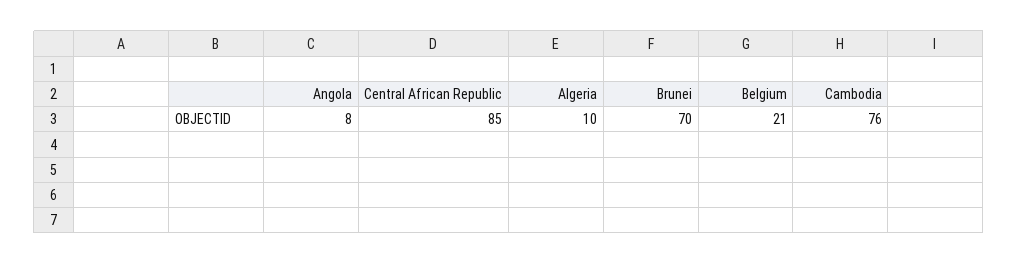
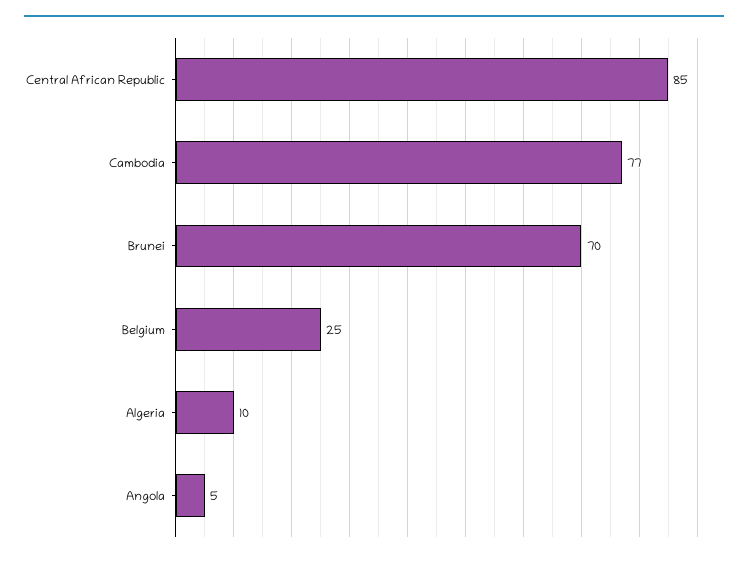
  {
-   "Angola": 8,
+   "Angola": 5,
    "Central African Republic": 85,
    "Algeria": 10,
    "Brunei": 70,
-   "Belgium": 21,
+   "Belgium": 25,
-   "Cambodia": 76
+   "Cambodia": 77
  }

